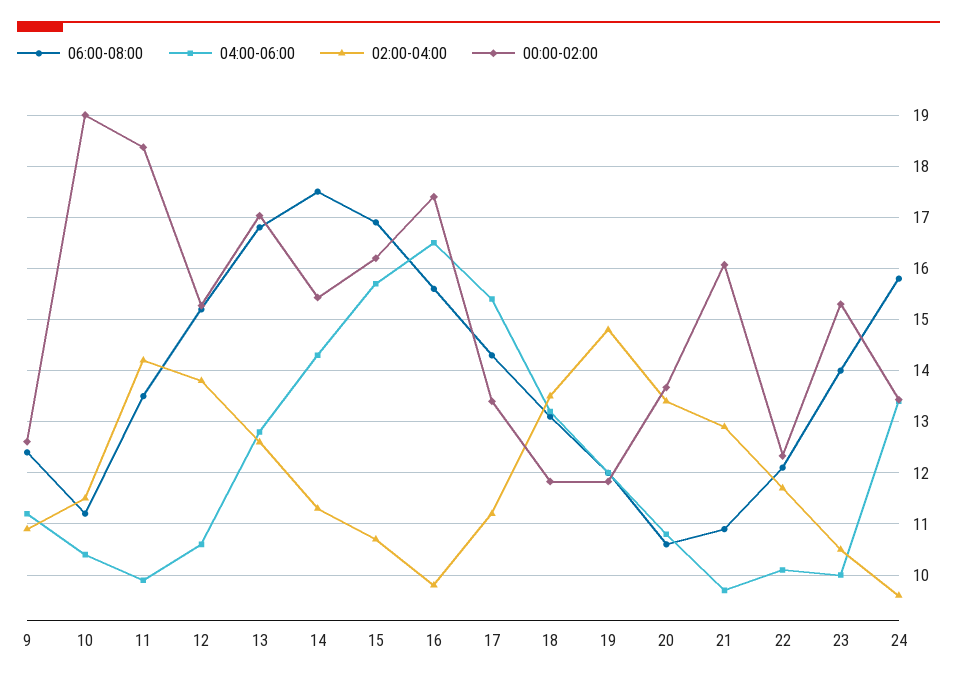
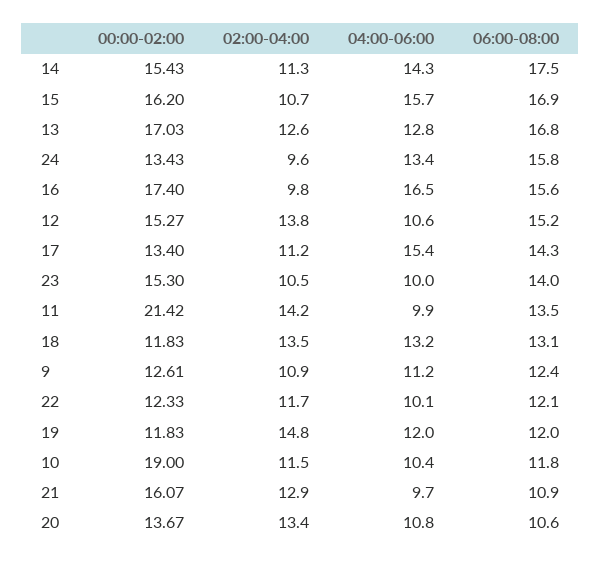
  {
    "06:00-08:00": {
      "9": 12.4,
-     "10": 11.2,
+     "10": 11.8,
      "11": 13.5,
      "12": 15.2,
      "13": 16.8,
      "14": 17.5,
      "15": 16.9,
      "16": 15.6,
      "17": 14.3,
      "18": 13.1,
      "19": 12,
      "20": 10.6,
      "21": 10.9,
      "22": 12.1,
      "23": 14,
      "24": 15.8
    },
    "04:00-06:00": {
      "9": 11.2,
      "10": 10.4,
      "11": 9.9,
      "12": 10.6,
      "13": 12.8,
      "14": 14.3,
      "15": 15.7,
      "16": 16.5,
      "17": 15.4,
      "18": 13.2,
      "19": 12,
      "20": 10.8,
      "21": 9.7,
      "22": 10.1,
      "23": 10,
      "24": 13.4
    },
    "02:00-04:00": {
      "9": 10.9,
      "10": 11.5,
      "11": 14.2,
      "12": 13.8,
      "13": 12.6,
      "14": 11.3,
      "15": 10.7,
      "16": 9.8,
      "17": 11.2,
      "18": 13.5,
      "19": 14.8,
      "20": 13.4,
      "21": 12.9,
      "22": 11.7,
      "23": 10.5,
      "24": 9.6
    },
    "00:00-02:00": {
      "9": 12.61,
      "10": 19,
-     "11": 18.4,
+     "11": 21.42,
      "12": 15.27,
      "13": 17.03,
      "14": 15.43,
      "15": 16.2,
      "16": 17.4,
      "17": 13.4,
      "18": 11.83,
      "19": 11.83,
      "20": 13.67,
      "21": 16.07,
      "22": 12.33,
      "23": 15.3,
      "24": 13.43
    }
  }

